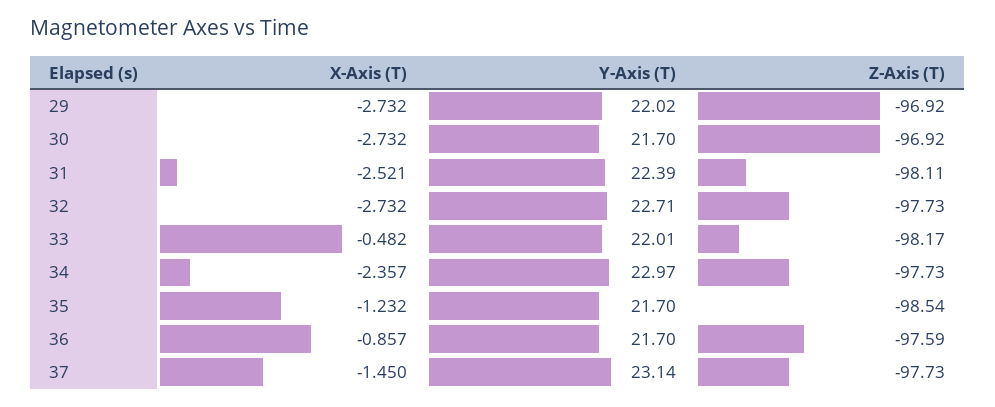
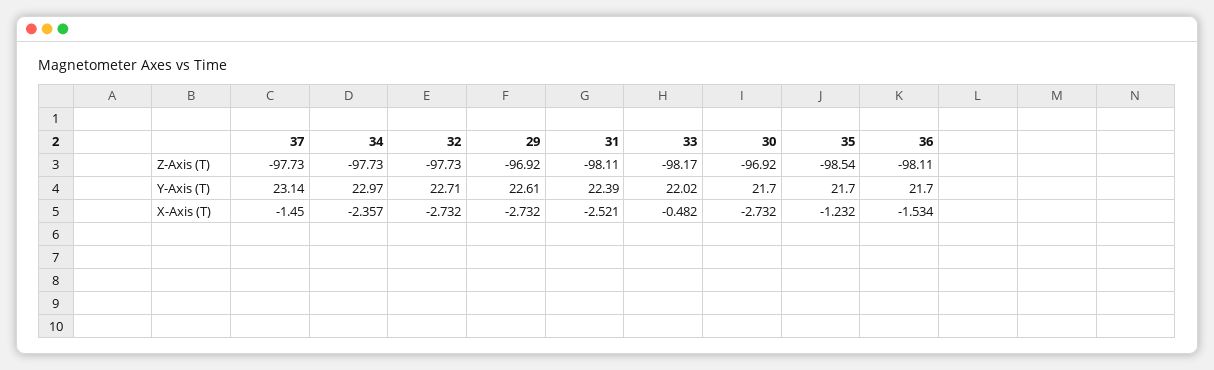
  {
    "X-Axis (T)": {
      "29": -2.732,
      "30": -2.732,
      "31": -2.521,
      "32": -2.732,
      "33": -0.482,
      "34": -2.357,
      "35": -1.232,
-     "36": -0.857,
+     "36": -1.534,
      "37": -1.45
    },
    "Y-Axis (T)": {
-     "29": 22.02,
+     "29": 22.61,
      "30": 21.7,
      "31": 22.39,
      "32": 22.71,
-     "33": 22.01,
+     "33": 22.02,
      "34": 22.97,
      "35": 21.7,
      "36": 21.7,
      "37": 23.14
    },
    "Z-Axis (T)": {
      "29": -96.92,
      "30": -96.92,
      "31": -98.11,
      "32": -97.73,
      "33": -98.17,
      "34": -97.73,
      "35": -98.54,
-     "36": -97.59,
+     "36": -98.11,
      "37": -97.73
    }
  }

